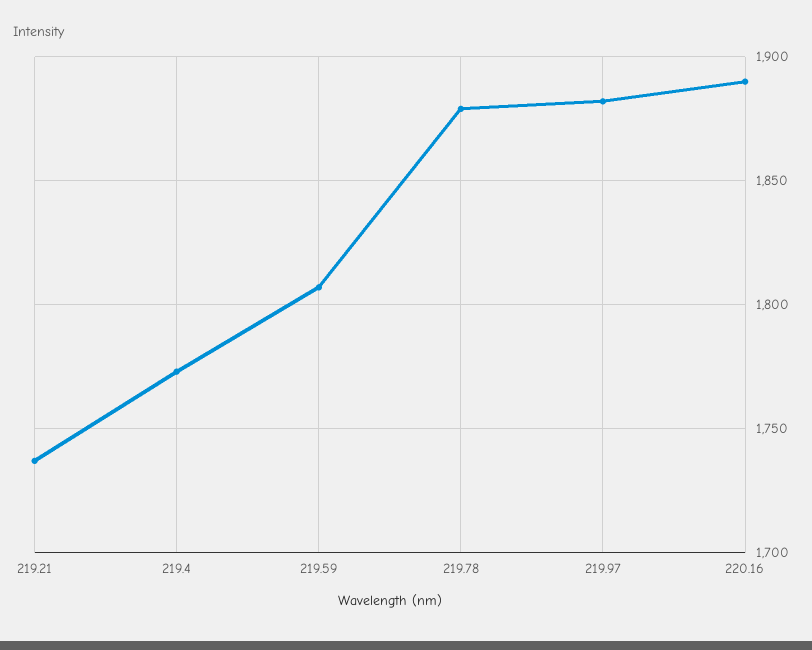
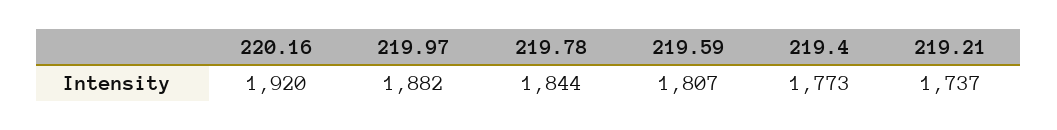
  {
    "219.21": 1737,
    "219.4": 1773,
    "219.59": 1807,
-   "219.78": 1880,
+   "219.78": 1844,
    "219.97": 1882,
-   "220.16": 1890
+   "220.16": 1920
  }

